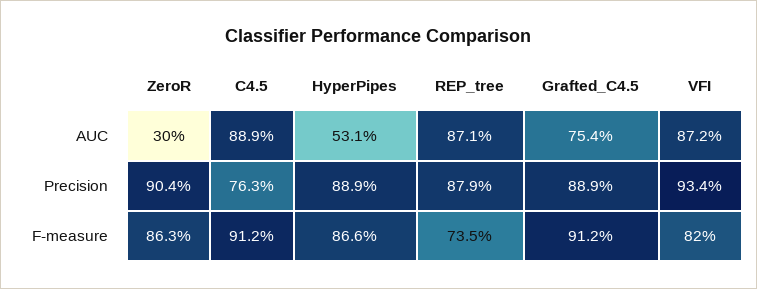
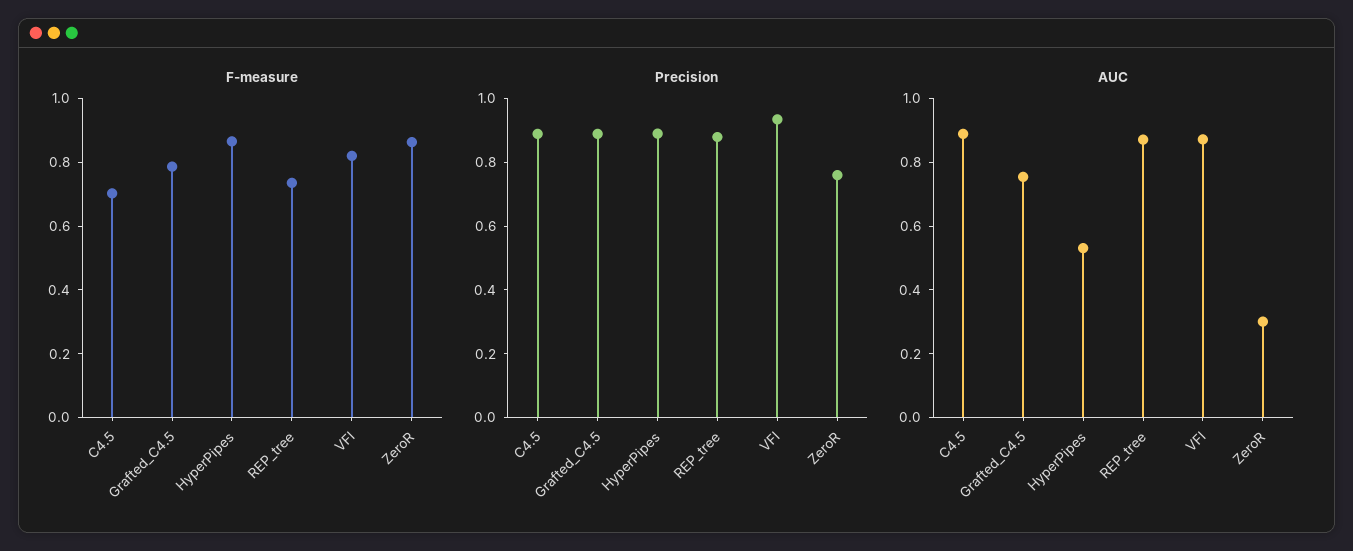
  {
    "AUC": {
      "ZeroR": 0.3,
      "C4.5": 0.889,
      "HyperPipes": 0.531,
      "REP_tree": 0.871,
      "Grafted_C4.5": 0.754,
      "VFI": 0.872
    },
    "Precision": {
-     "ZeroR": 0.904,
+     "ZeroR": 0.75,
-     "C4.5": 0.763,
+     "C4.5": 0.9,
      "HyperPipes": 0.889,
      "REP_tree": 0.879,
      "Grafted_C4.5": 0.889,
      "VFI": 0.934
    },
    "F-measure": {
      "ZeroR": 0.863,
-     "C4.5": 0.912,
+     "C4.5": 0.7,
      "HyperPipes": 0.866,
      "REP_tree": 0.735,
-     "Grafted_C4.5": 0.912,
+     "Grafted_C4.5": 0.8,
      "VFI": 0.82
    }
  }

